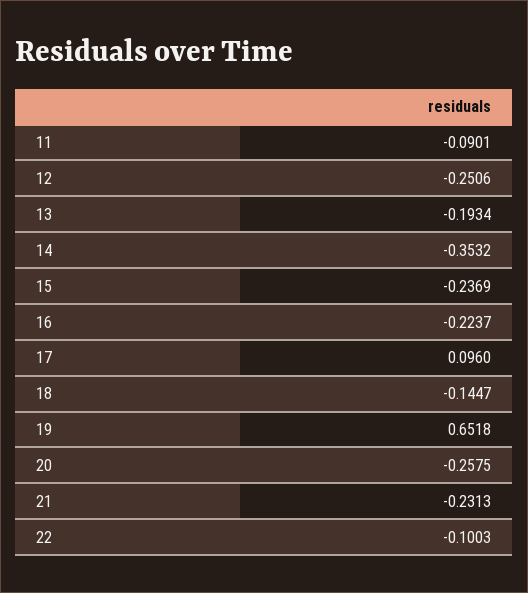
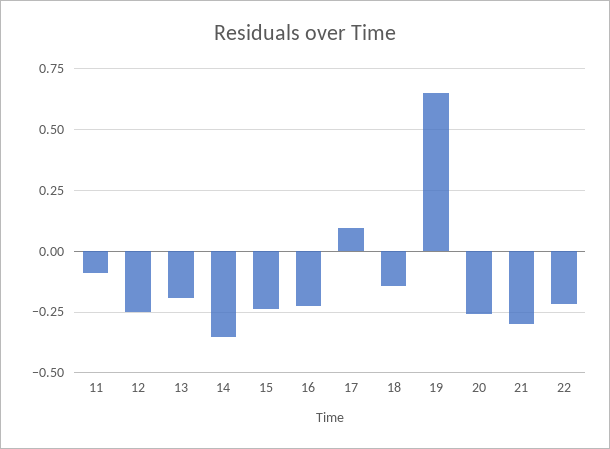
  {
    "11": -0.0901,
    "12": -0.2506,
    "13": -0.1934,
    "14": -0.3532,
    "15": -0.2369,
    "16": -0.2237,
    "17": 0.096,
    "18": -0.1447,
    "19": 0.6518,
    "20": -0.2575,
-   "21": -0.2313,
+   "21": -0.3,
-   "22": -0.1003
+   "22": -0.225
  }

